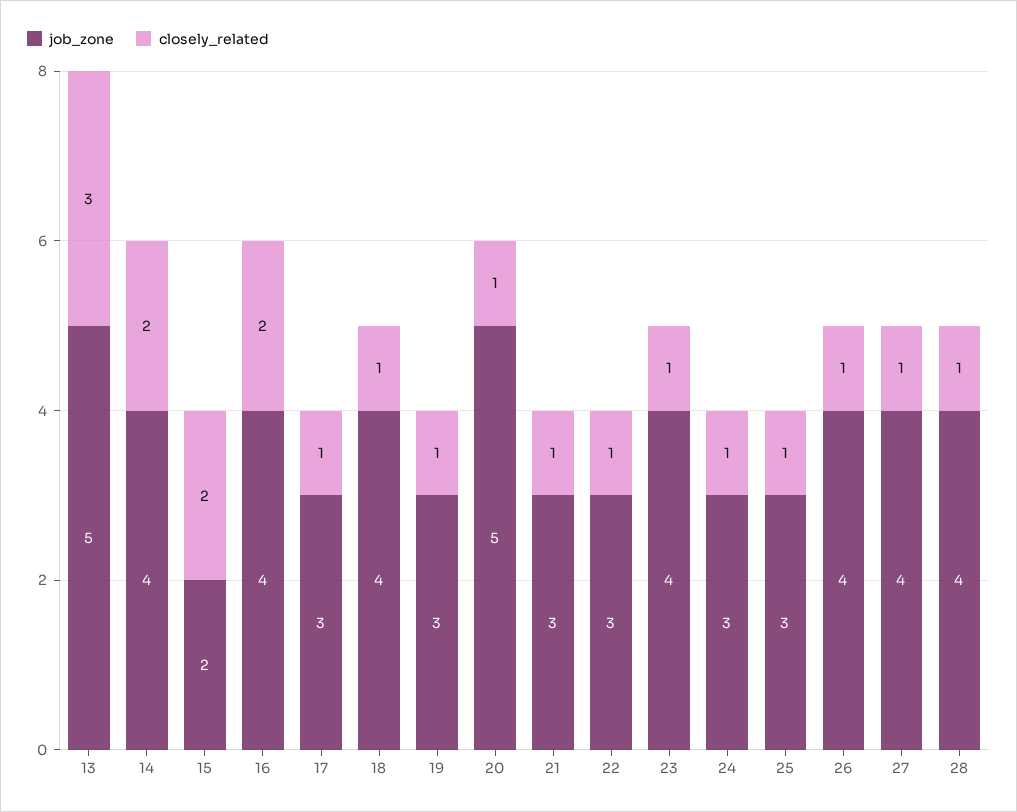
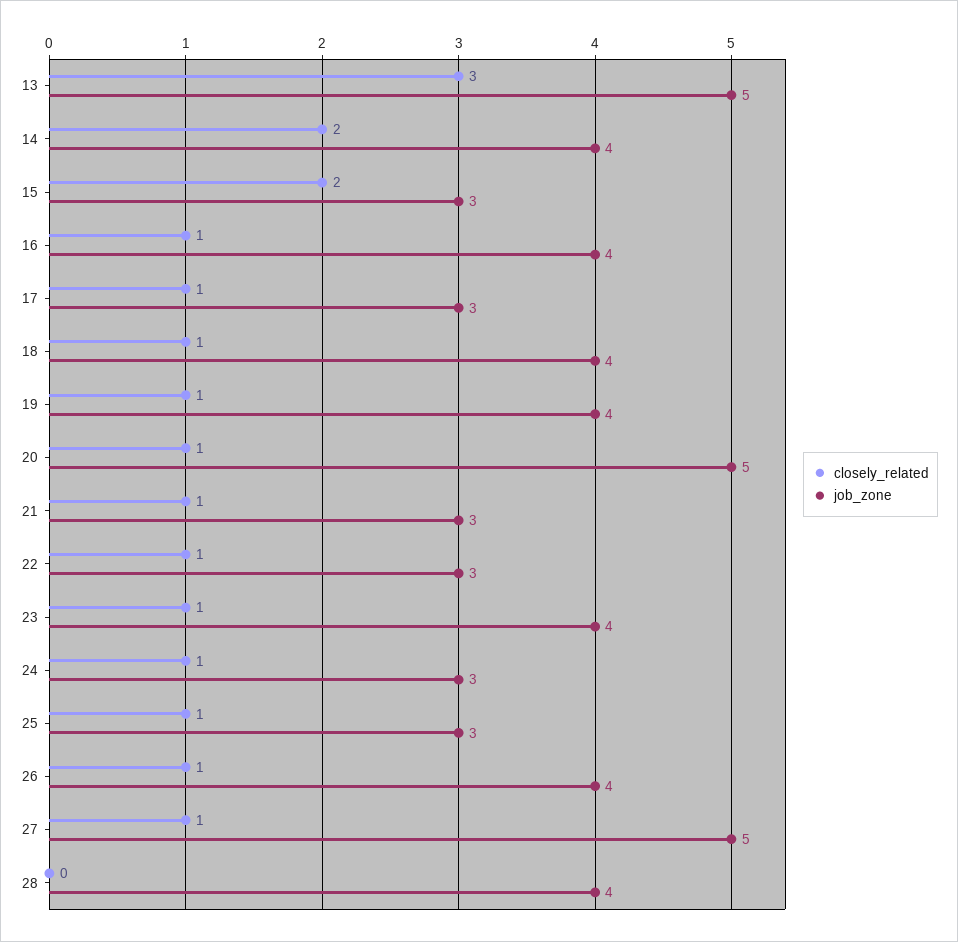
  {
    "job_zone": {
      "13": 5,
      "14": 4,
-     "15": 2,
+     "15": 3,
      "16": 4,
      "17": 3,
      "18": 4,
-     "19": 3,
+     "19": 4,
      "20": 5,
      "21": 3,
      "22": 3,
      "23": 4,
      "24": 3,
      "25": 3,
      "26": 4,
-     "27": 4,
+     "27": 5,
      "28": 4
    },
    "closely_related": {
      "13": 3,
      "14": 2,
      "15": 2,
-     "16": 2,
+     "16": 1,
      "17": 1,
      "18": 1,
      "19": 1,
      "20": 1,
      "21": 1,
      "22": 1,
      "23": 1,
      "24": 1,
      "25": 1,
      "26": 1,
      "27": 1,
-     "28": 1
+     "28": 0
    }
  }

